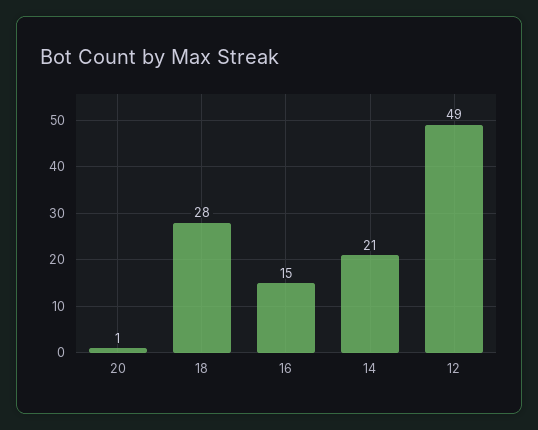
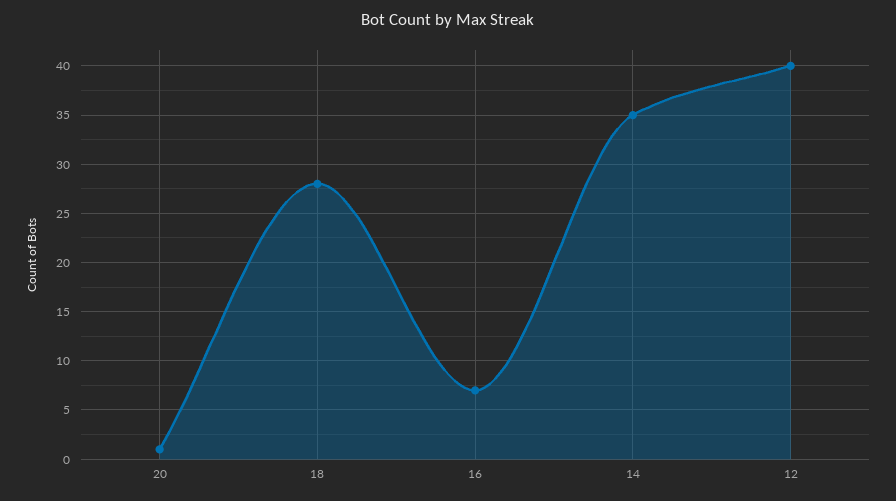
  {
    "20": 1,
    "18": 28,
-   "16": 15,
+   "16": 7,
-   "14": 21,
+   "14": 35,
-   "12": 49
+   "12": 40
  }

